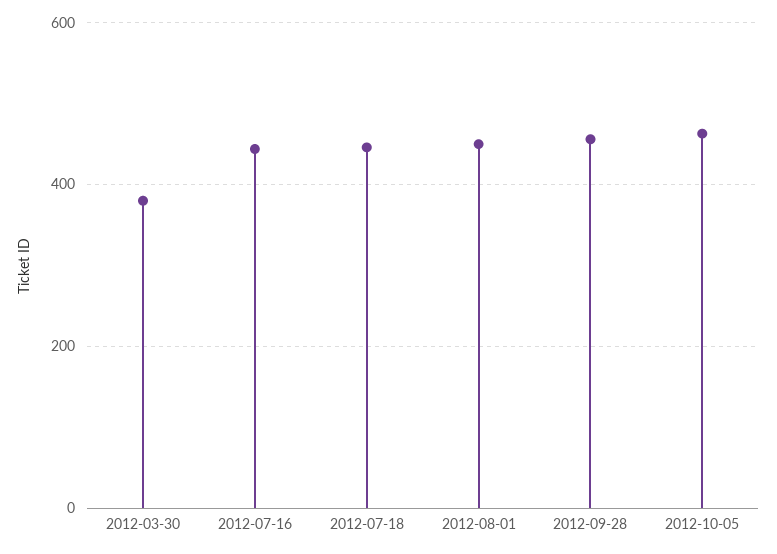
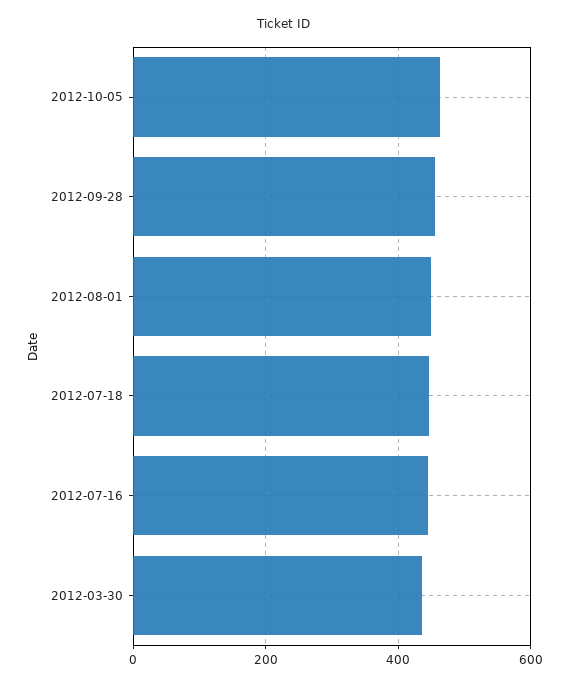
  {
-   "2012-03-30": 380,
+   "2012-03-30": 440,
    "2012-07-16": 440,
    "2012-07-18": 440,
    "2012-08-01": 460,
    "2012-09-28": 460,
    "2012-10-05": 460
  }

